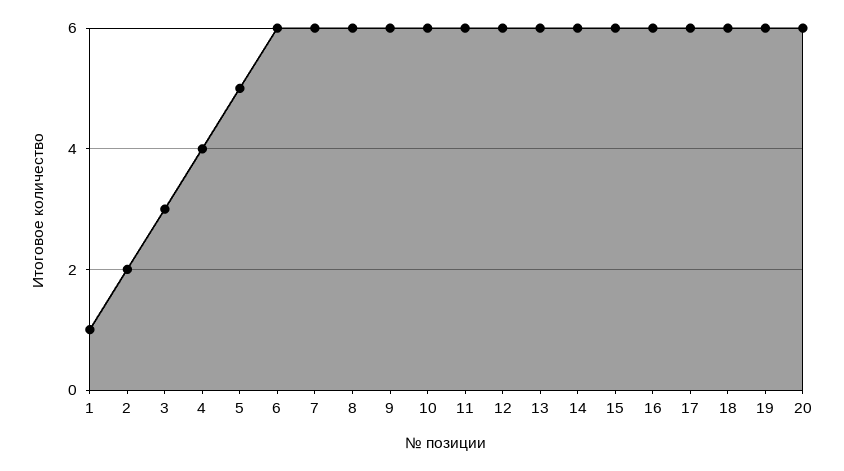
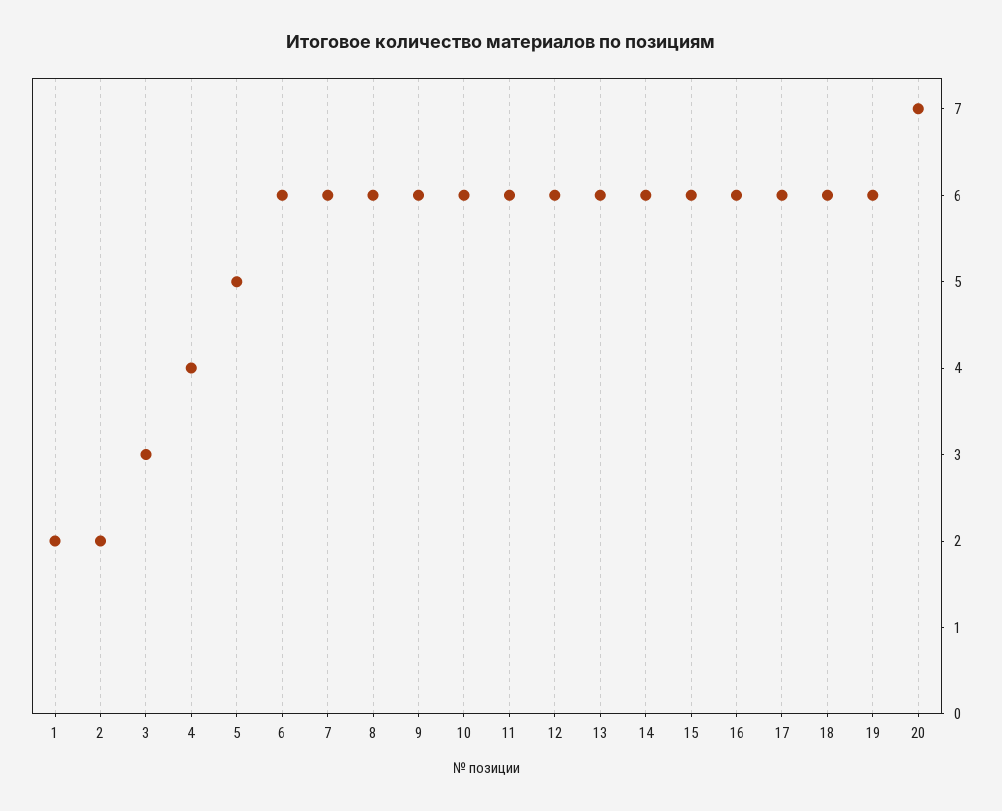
  {
-   "1": 1,
+   "1": 2,
    "2": 2,
    "3": 3,
    "4": 4,
    "5": 5,
    "6": 6,
    "7": 6,
    "8": 6,
    "9": 6,
    "10": 6,
    "11": 6,
    "12": 6,
    "13": 6,
    "14": 6,
    "15": 6,
    "16": 6,
    "17": 6,
    "18": 6,
    "19": 6,
-   "20": 6
+   "20": 7
  }

